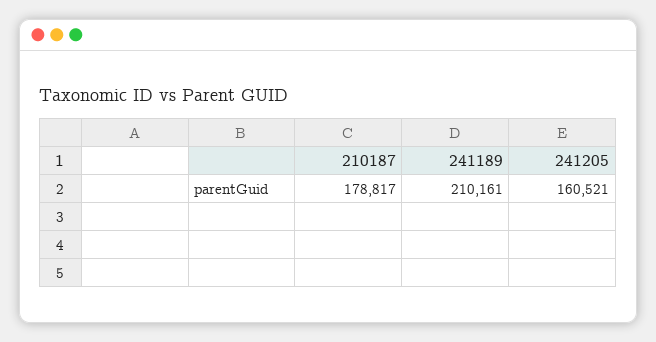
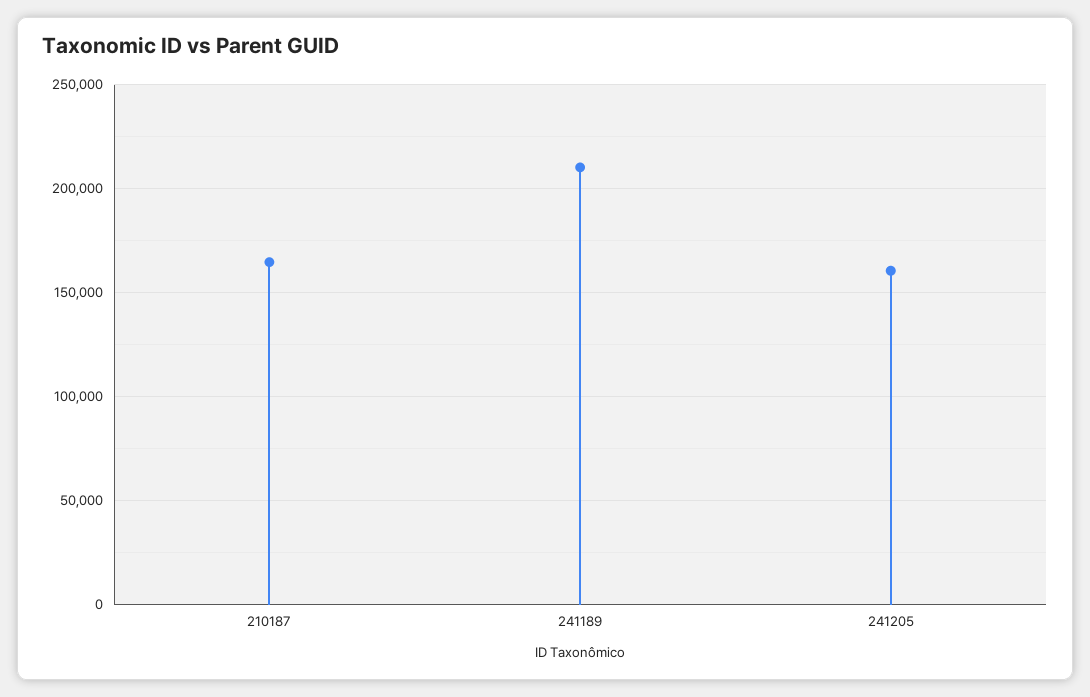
  {
-   "210187": 178817,
+   "210187": 165000,
    "241189": 210161,
    "241205": 160521
  }

